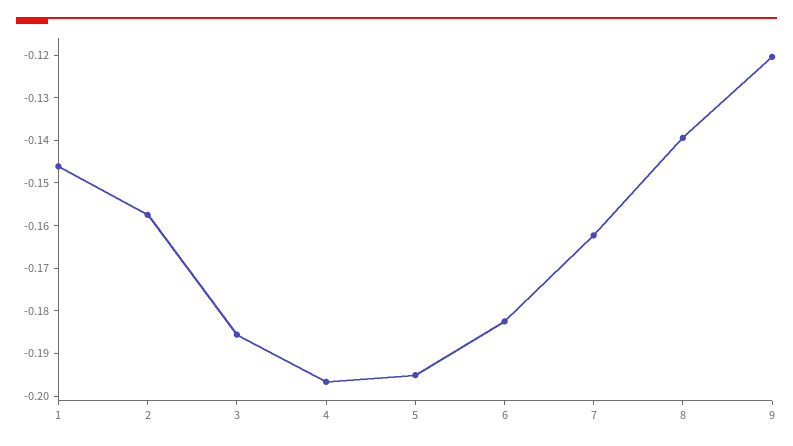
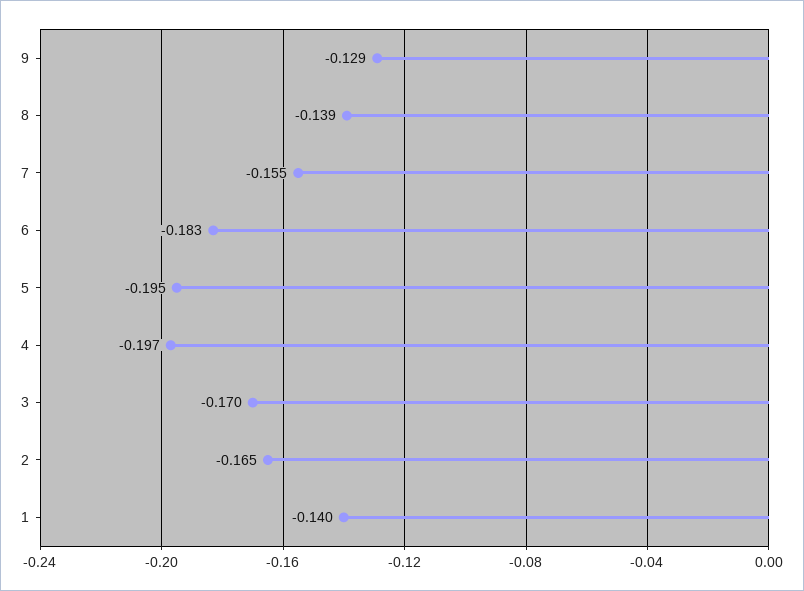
  {
-   "1": -0.146,
+   "1": -0.14,
-   "2": -0.158,
+   "2": -0.165,
-   "3": -0.186,
+   "3": -0.17,
    "4": -0.197,
    "5": -0.195,
    "6": -0.183,
-   "7": -0.162,
+   "7": -0.155,
    "8": -0.139,
-   "9": -0.12
+   "9": -0.129
  }

